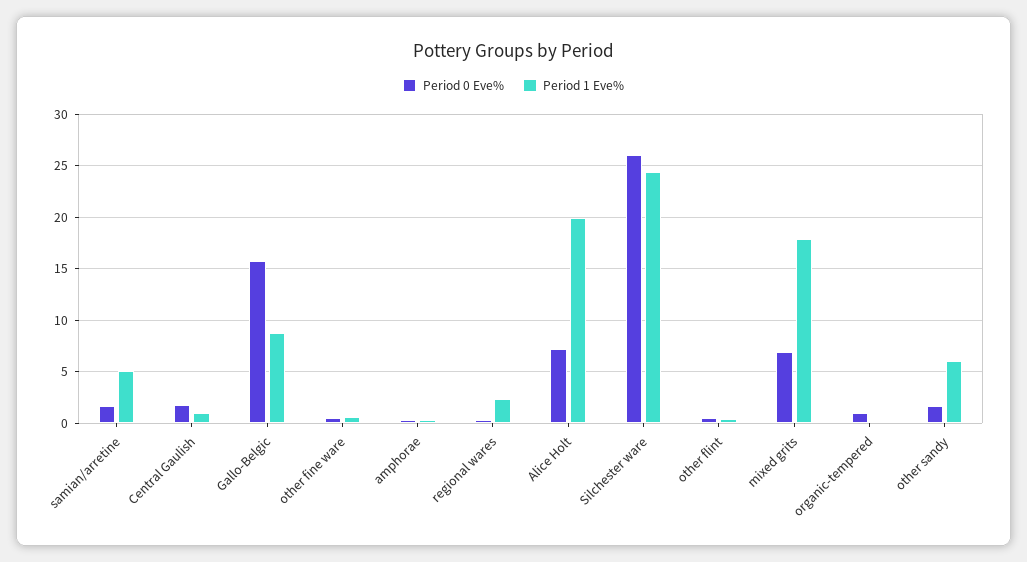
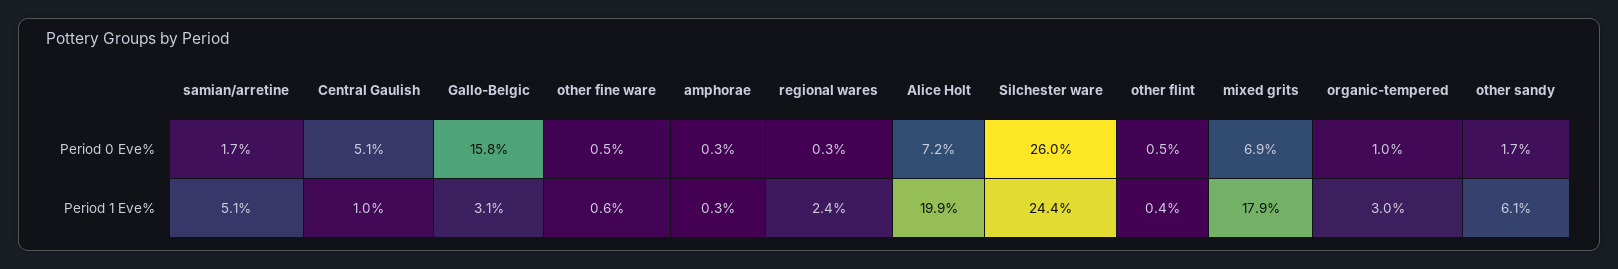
  {
    "Period 0 Eve%": {
      "samian/arretine": 1.7,
-     "Central Gaulish": 2,
+     "Central Gaulish": 5.1,
      "Gallo-Belgic": 15.8,
      "other fine ware": 0.5,
      "amphorae": 0.3,
      "regional wares": 0.3,
      "Alice Holt": 7.2,
      "Silchester ware": 26,
      "other flint": 0.5,
      "mixed grits": 6.9,
      "organic-tempered": 1,
      "other sandy": 1.7
    },
    "Period 1 Eve%": {
      "samian/arretine": 5.1,
      "Central Gaulish": 1,
-     "Gallo-Belgic": 9,
+     "Gallo-Belgic": 3.1,
      "other fine ware": 0.6,
      "amphorae": 0.3,
      "regional wares": 2.4,
      "Alice Holt": 19.9,
      "Silchester ware": 24.4,
      "other flint": 0.4,
      "mixed grits": 17.9,
-     "organic-tempered": 0,
+     "organic-tempered": 3,
      "other sandy": 6.1
    }
  }

